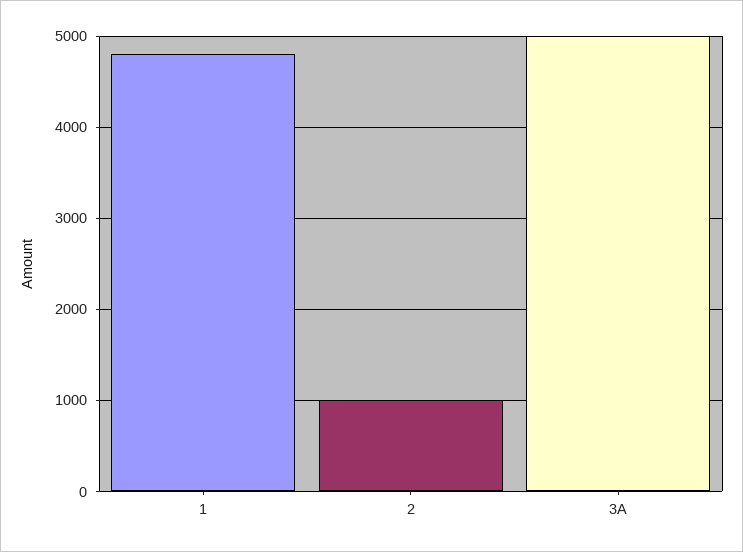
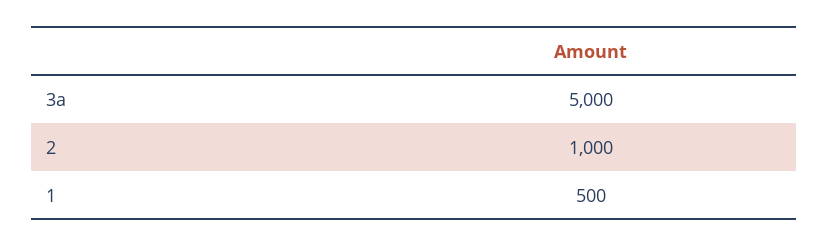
  {
-   "1": 4800,
+   "1": 500,
    "2": 1000,
    "3A": 5000
  }

